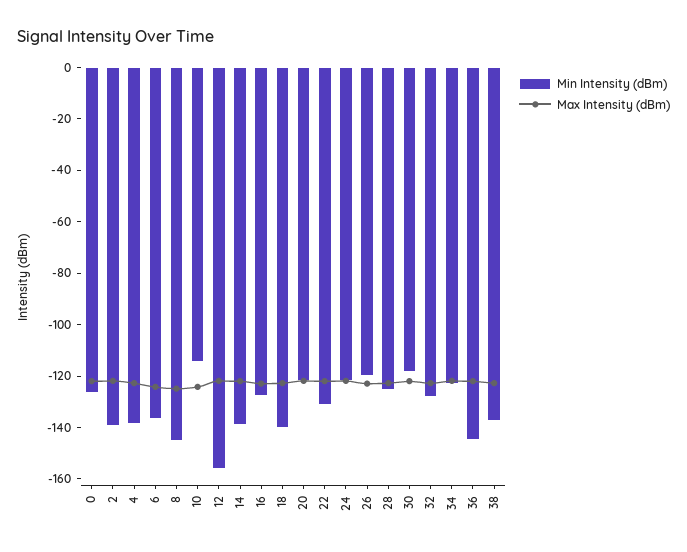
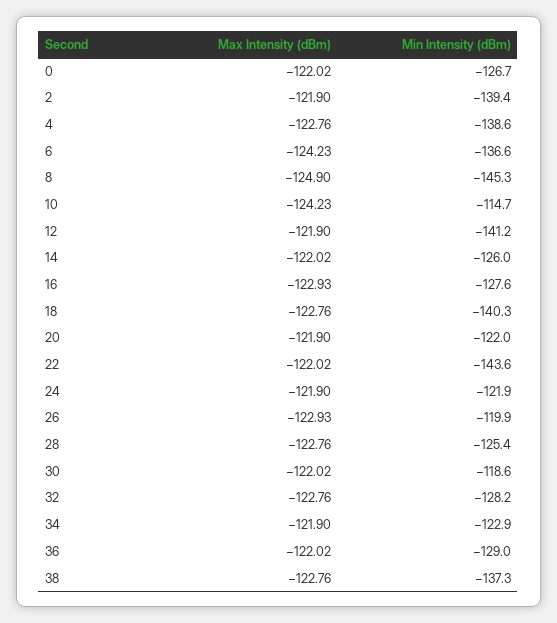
  {
    "Min Intensity (dBm)": {
      "0": -126.7,
      "2": -139.4,
      "4": -138.6,
      "6": -136.6,
      "8": -145.3,
      "10": -114.7,
-     "12": -155,
+     "12": -141.2,
-     "14": -140,
+     "14": -126,
      "16": -127.6,
      "18": -140.3,
      "20": -122,
-     "22": -130,
+     "22": -143.6,
      "24": -121.9,
      "26": -119.9,
      "28": -125.4,
      "30": -118.6,
      "32": -128.2,
      "34": -122.9,
-     "36": -145,
+     "36": -129,
      "38": -137.3
    },
    "Max Intensity (dBm)": {
      "0": -122.02,
      "2": -121.9,
      "4": -122.76,
      "6": -124.23,
      "8": -124.9,
      "10": -124.23,
      "12": -121.9,
      "14": -122.02,
      "16": -122.93,
      "18": -122.76,
      "20": -121.9,
      "22": -122.02,
      "24": -121.9,
      "26": -122.93,
      "28": -122.76,
      "30": -122.02,
      "32": -122.76,
      "34": -121.9,
      "36": -122.02,
      "38": -122.76
    }
  }

